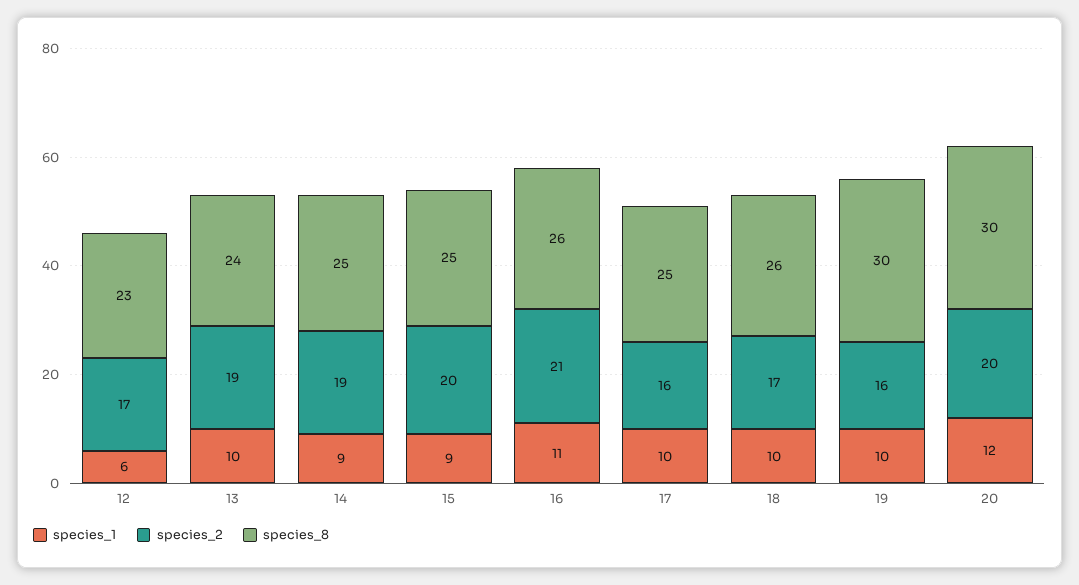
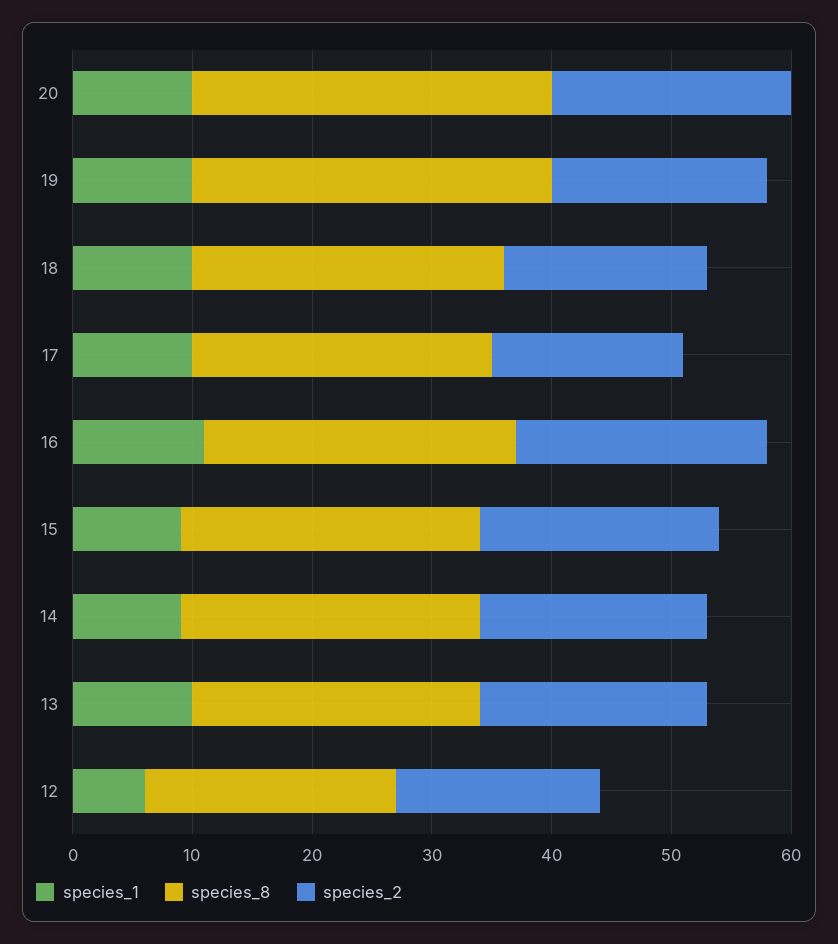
  {
    "species_1": {
      "12": 6,
      "13": 10,
      "14": 9,
      "15": 9,
      "16": 11,
      "17": 10,
      "18": 10,
      "19": 10,
-     "20": 12
+     "20": 10
    },
    "species_2": {
      "12": 17,
      "13": 19,
      "14": 19,
      "15": 20,
      "16": 21,
      "17": 16,
      "18": 17,
-     "19": 16,
+     "19": 18,
      "20": 20
    },
    "species_8": {
-     "12": 23,
+     "12": 21,
      "13": 24,
      "14": 25,
      "15": 25,
      "16": 26,
      "17": 25,
      "18": 26,
      "19": 30,
      "20": 30
    }
  }

